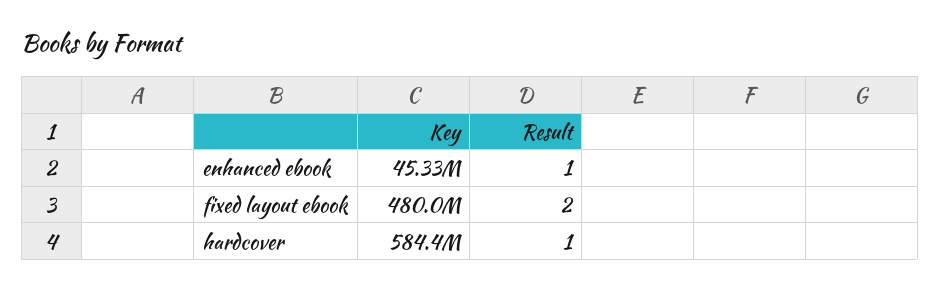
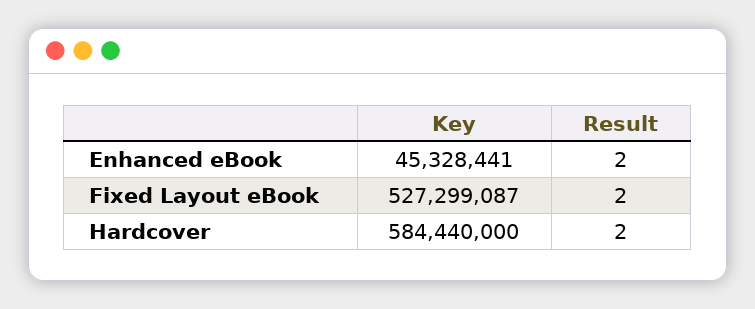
  {
    "Key": {
      "enhanced ebook": 45328441,
-     "fixed layout ebook": 480000000,
+     "fixed layout ebook": 527299087,
      "hardcover": 584440000
    },
    "Result": {
-     "enhanced ebook": 1,
+     "enhanced ebook": 2,
      "fixed layout ebook": 2,
-     "hardcover": 1
+     "hardcover": 2
    }
  }

